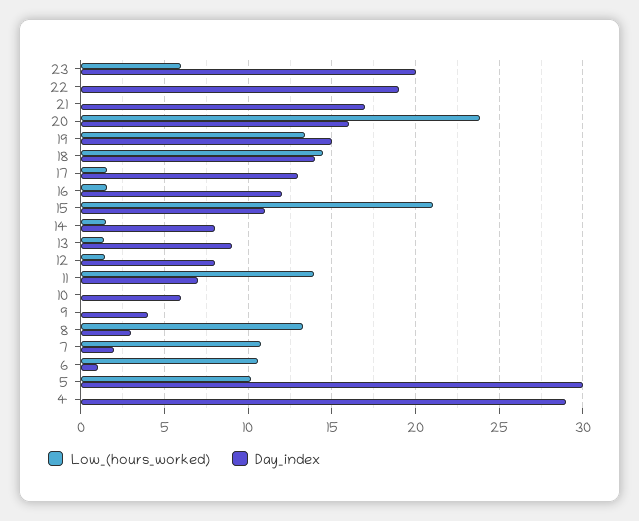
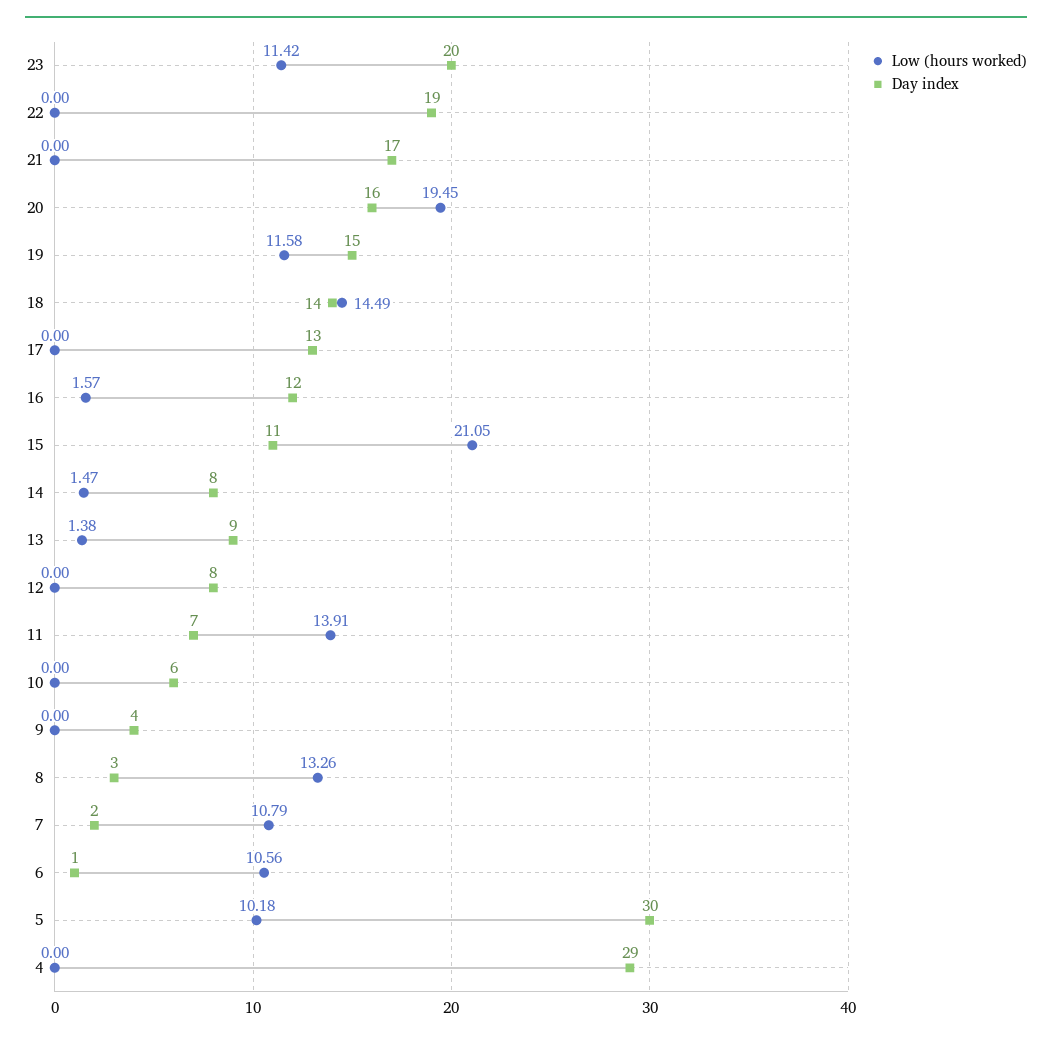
  {
    "Low_(hours_worked)": {
-     "23": 6,
+     "23": 11.42,
      "22": 0,
      "21": 0,
-     "20": 24,
+     "20": 19.45,
-     "19": 13.5,
+     "19": 11.58,
      "18": 14.49,
-     "17": 1.5,
+     "17": 0,
      "16": 1.57,
      "15": 21.05,
      "14": 1.47,
      "13": 1.38,
-     "12": 1.5,
+     "12": 0,
      "11": 13.91,
      "10": 0,
      "9": 0,
      "8": 13.26,
      "7": 10.79,
      "6": 10.56,
      "5": 10.18,
      "4": 0
    },
    "Day_index": {
      "23": 20,
      "22": 19,
      "21": 17,
      "20": 16,
      "19": 15,
      "18": 14,
      "17": 13,
      "16": 12,
      "15": 11,
      "14": 8,
      "13": 9,
      "12": 8,
      "11": 7,
      "10": 6,
      "9": 4,
      "8": 3,
      "7": 2,
      "6": 1,
      "5": 30,
      "4": 29
    }
  }

